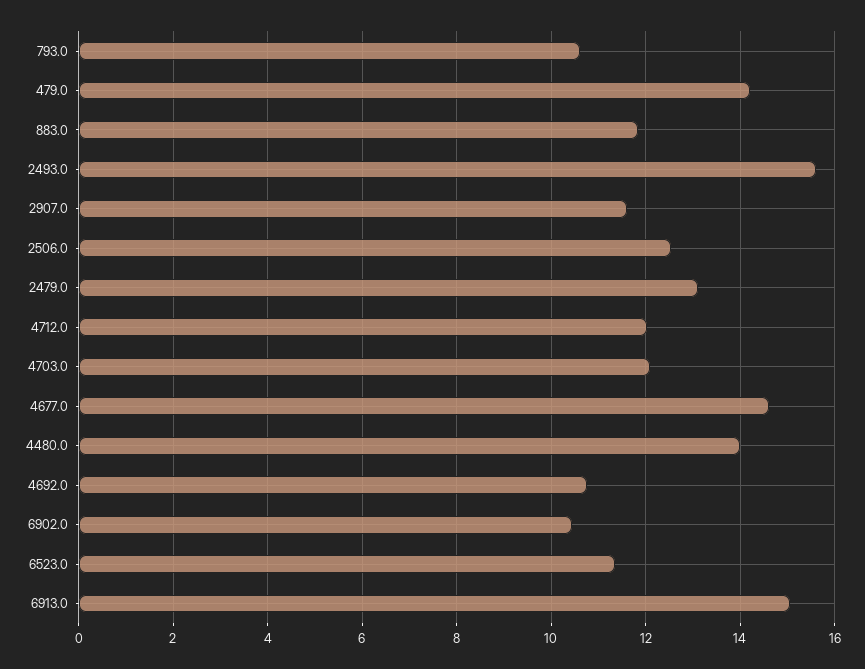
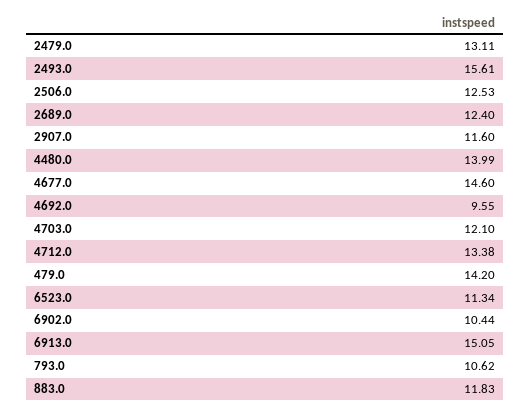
  {
    "793.0": 10.62,
    "479.0": 14.2,
    "883.0": 11.83,
    "2493.0": 15.61,
    "2907.0": 11.6,
    "2506.0": 12.53,
    "2479.0": 13.11,
-   "4712.0": 12,
+   "4712.0": 13.38,
    "4703.0": 12.1,
    "4677.0": 14.6,
    "4480.0": 13.99,
-   "4692.0": 10.8,
+   "4692.0": 9.55,
    "6902.0": 10.44,
    "6523.0": 11.34,
-   "6913.0": 15.05
+   "6913.0": 15.05,
+   "2689.0": 12.4
  }

